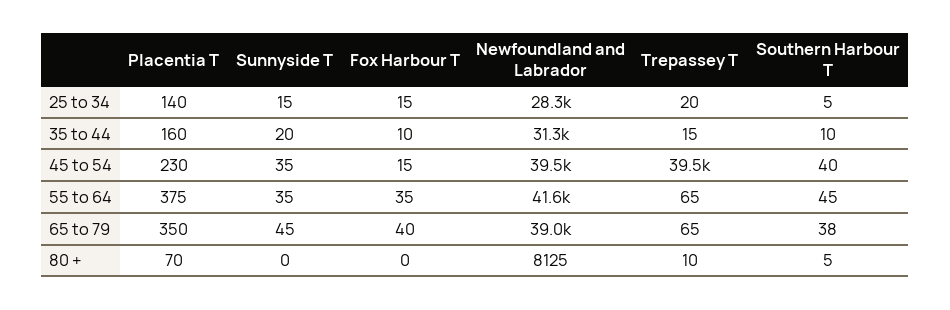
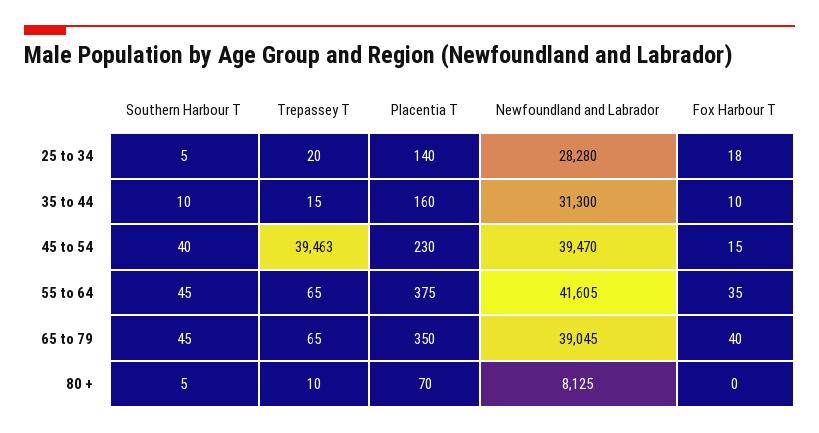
  {
    "Placentia T": {
      "25 to 34": 140,
      "35 to 44": 160,
      "45 to 54": 230,
      "55 to 64": 375,
      "65 to 79": 350,
      "80 +": 70
    },
-   "Sunnyside T": {
-     "25 to 34": 15,
-     "35 to 44": 20,
-     "45 to 54": 35,
-     "55 to 64": 35,
-     "65 to 79": 45,
-     "80 +": 0
-   },
    "Fox Harbour T": {
-     "25 to 34": 15,
+     "25 to 34": 18,
      "35 to 44": 10,
      "45 to 54": 15,
      "55 to 64": 35,
      "65 to 79": 40,
      "80 +": 0
    },
    "Newfoundland and Labrador": {
      "25 to 34": 28280,
      "35 to 44": 31300,
      "45 to 54": 39470,
      "55 to 64": 41605,
      "65 to 79": 39045,
      "80 +": 8125
    },
    "Trepassey T": {
      "25 to 34": 20,
      "35 to 44": 15,
      "45 to 54": 39463,
      "55 to 64": 65,
      "65 to 79": 65,
      "80 +": 10
    },
    "Southern Harbour T": {
      "25 to 34": 5,
      "35 to 44": 10,
      "45 to 54": 40,
      "55 to 64": 45,
-     "65 to 79": 38,
+     "65 to 79": 45,
      "80 +": 5
    }
  }

